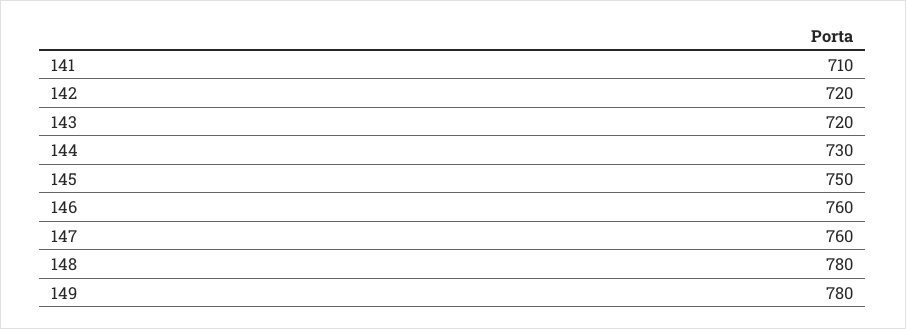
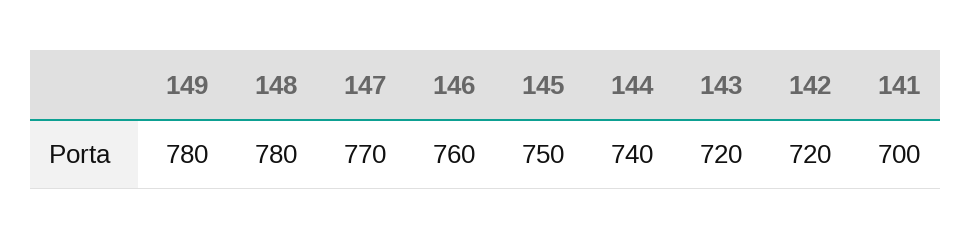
  {
-   "141": 710,
+   "141": 700,
    "142": 720,
    "143": 720,
-   "144": 730,
+   "144": 740,
    "145": 750,
    "146": 760,
-   "147": 760,
+   "147": 770,
    "148": 780,
    "149": 780
  }

